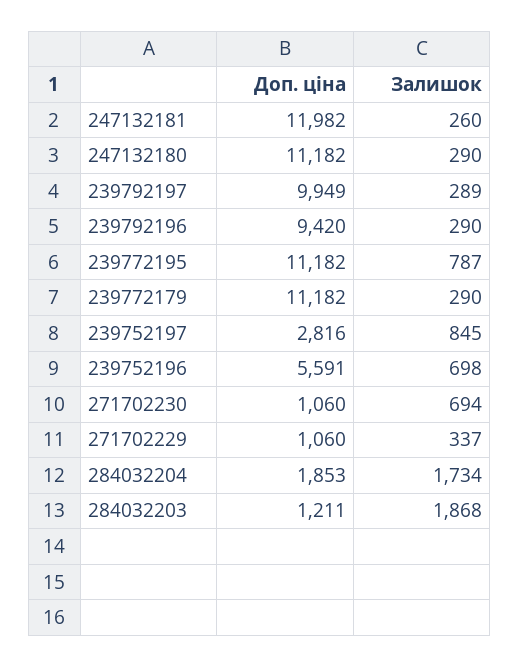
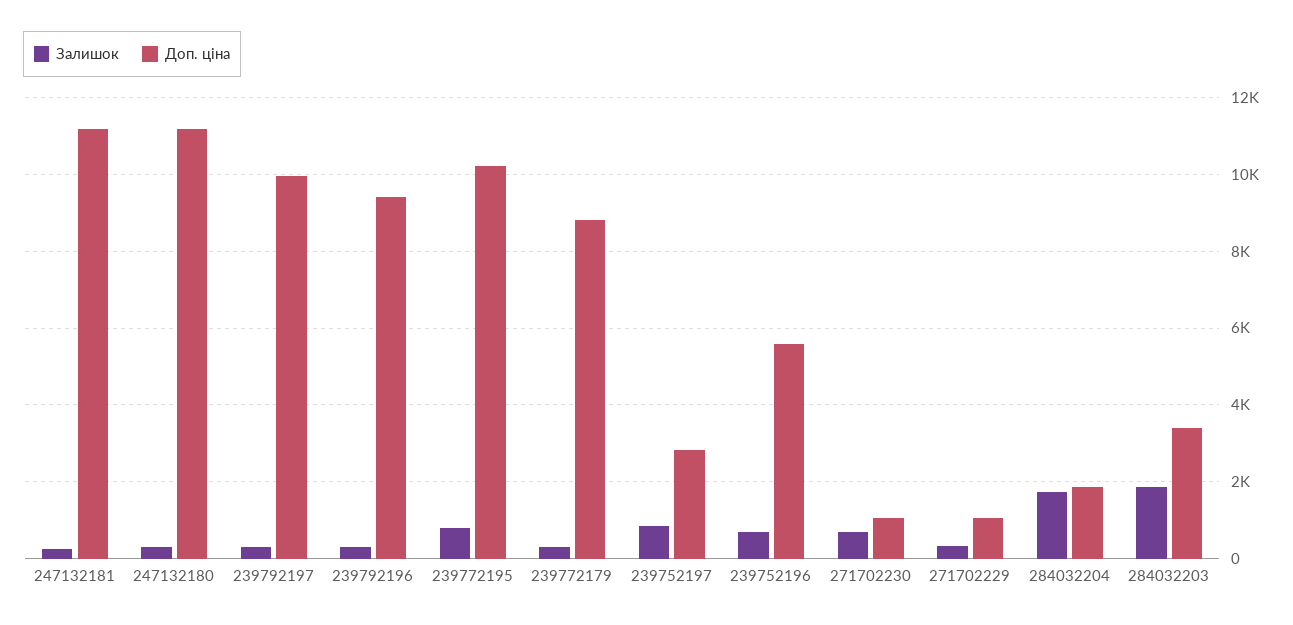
  {
    "Доп. ціна": {
-     "247132181": 11982,
+     "247132181": 11200,
      "247132180": 11182,
      "239792197": 9949,
      "239792196": 9420,
-     "239772195": 11182,
+     "239772195": 10200,
-     "239772179": 11182,
+     "239772179": 8800,
      "239752197": 2816,
      "239752196": 5591,
      "271702230": 1060,
      "271702229": 1060,
      "284032204": 1853,
-     "284032203": 1211
+     "284032203": 3400
    },
    "Залишок": {
      "247132181": 260,
      "247132180": 290,
      "239792197": 289,
      "239792196": 290,
      "239772195": 787,
      "239772179": 290,
      "239752197": 845,
      "239752196": 698,
      "271702230": 694,
      "271702229": 337,
      "284032204": 1734,
      "284032203": 1868
    }
  }

